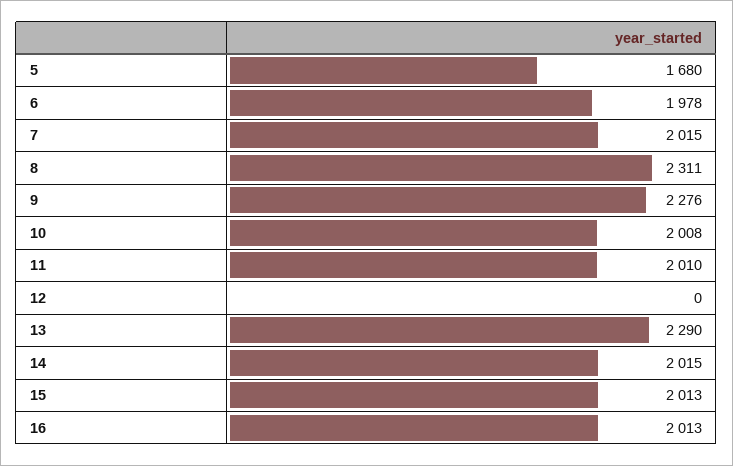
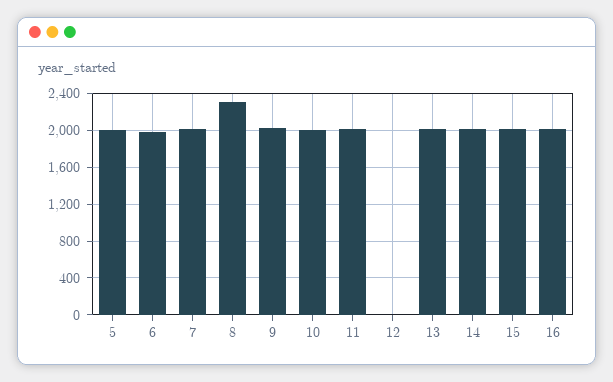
  {
-   "5": 1680,
+   "5": 2000,
    "6": 1978,
    "7": 2015,
    "8": 2311,
-   "9": 2276,
+   "9": 2000,
    "10": 2008,
    "11": 2010,
    "12": 0,
-   "13": 2290,
+   "13": 2000,
    "14": 2015,
    "15": 2013,
    "16": 2013
  }

